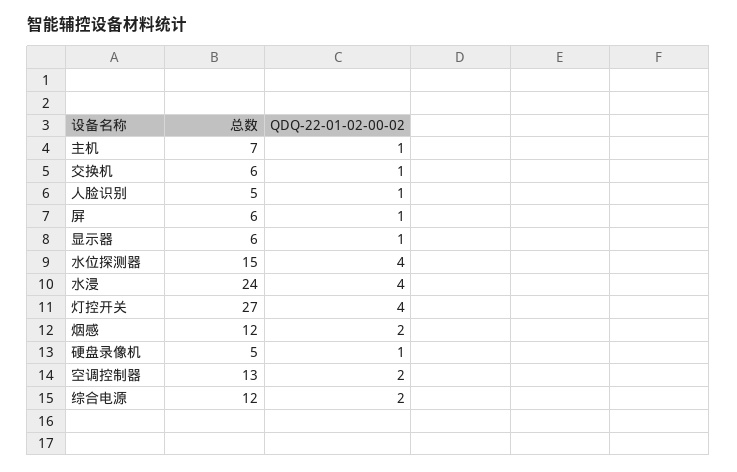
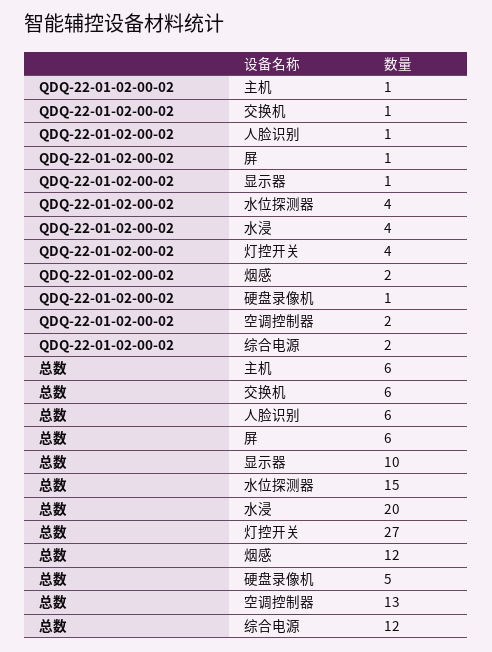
  {
    "总数": {
-     "主机": 7,
+     "主机": 6,
      "交换机": 6,
-     "人脸识别": 5,
+     "人脸识别": 6,
      "屏": 6,
-     "显示器": 6,
+     "显示器": 10,
      "水位探测器": 15,
-     "水浸": 24,
+     "水浸": 20,
      "灯控开关": 27,
      "烟感": 12,
      "硬盘录像机": 5,
      "空调控制器": 13,
      "综合电源": 12
    },
    "QDQ-22-01-02-00-02": {
      "主机": 1,
      "交换机": 1,
      "人脸识别": 1,
      "屏": 1,
      "显示器": 1,
      "水位探测器": 4,
      "水浸": 4,
      "灯控开关": 4,
      "烟感": 2,
      "硬盘录像机": 1,
      "空调控制器": 2,
      "综合电源": 2
    }
  }

